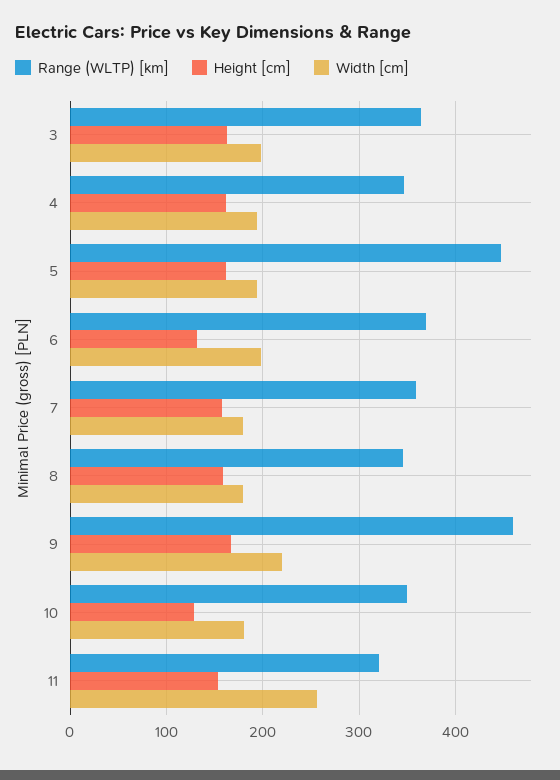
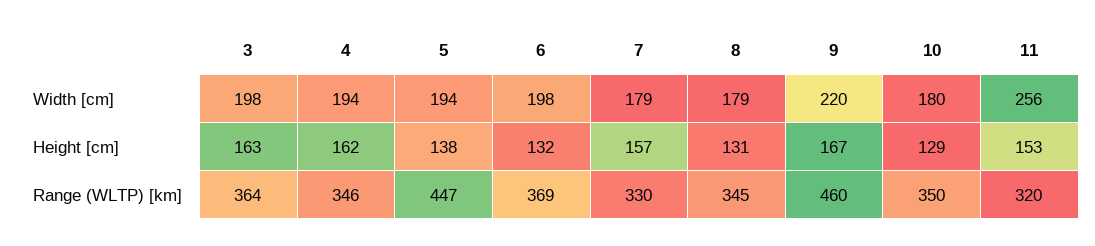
  {
    "Range (WLTP) [km]": {
      "3": 364,
      "4": 346,
      "5": 447,
      "6": 369,
-     "7": 360,
+     "7": 330,
      "8": 345,
      "9": 460,
      "10": 350,
      "11": 320
    },
    "Height [cm]": {
      "3": 163,
      "4": 162,
-     "5": 160,
+     "5": 138,
      "6": 132,
      "7": 157,
-     "8": 160,
+     "8": 131,
      "9": 167,
      "10": 129,
      "11": 153
    },
    "Width [cm]": {
      "3": 198,
      "4": 194,
      "5": 194,
      "6": 198,
      "7": 179,
      "8": 179,
      "9": 220,
      "10": 180,
      "11": 256
    }
  }

